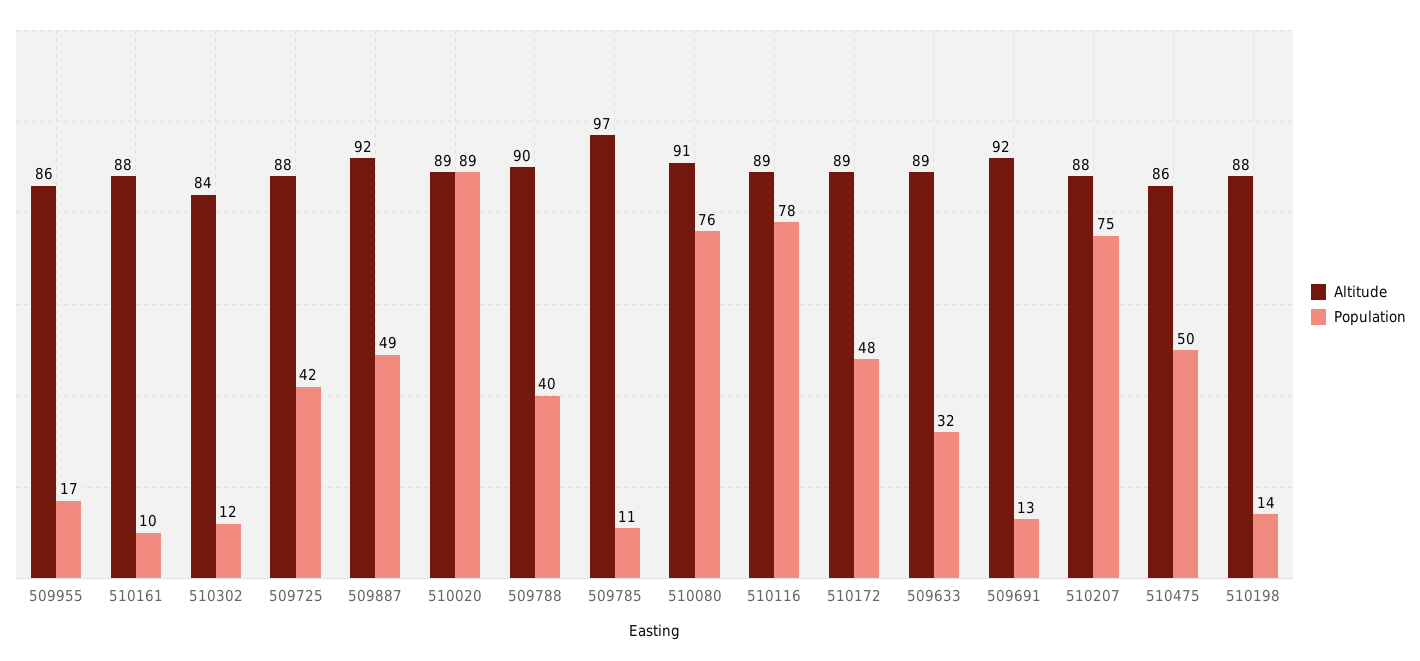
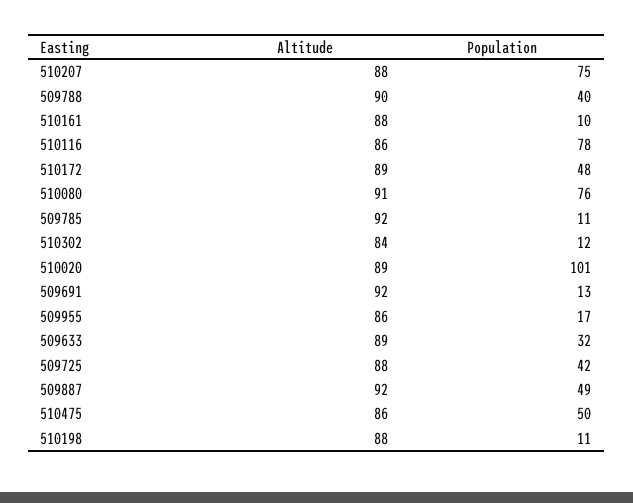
  {
    "Altitude": {
      "509955": 86,
      "510161": 88,
      "510302": 84,
      "509725": 88,
      "509887": 92,
      "510020": 89,
      "509788": 90,
-     "509785": 97,
+     "509785": 92,
      "510080": 91,
-     "510116": 89,
+     "510116": 86,
      "510172": 89,
      "509633": 89,
      "509691": 92,
      "510207": 88,
      "510475": 86,
      "510198": 88
    },
    "Population": {
      "509955": 17,
      "510161": 10,
      "510302": 12,
      "509725": 42,
      "509887": 49,
-     "510020": 89,
+     "510020": 101,
      "509788": 40,
      "509785": 11,
      "510080": 76,
      "510116": 78,
      "510172": 48,
      "509633": 32,
      "509691": 13,
      "510207": 75,
      "510475": 50,
-     "510198": 14
+     "510198": 11
    }
  }

